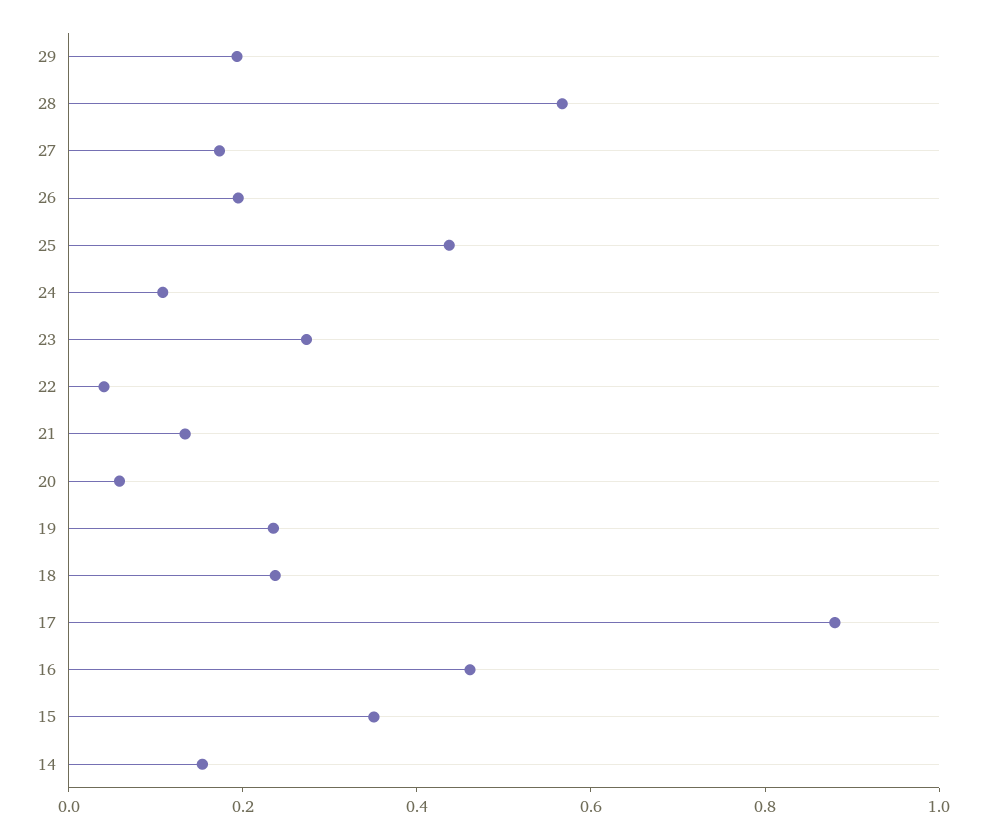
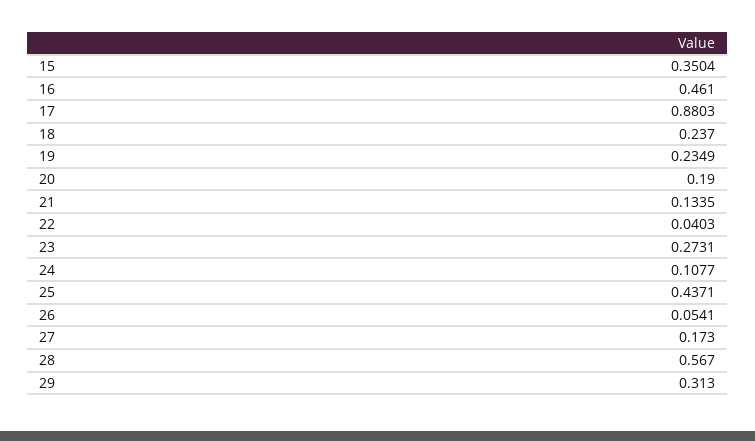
  {
-   "29": 0.2,
+   "29": 0.313,
    "28": 0.567,
    "27": 0.173,
-   "26": 0.2,
+   "26": 0.0541,
    "25": 0.4371,
    "24": 0.1077,
    "23": 0.2731,
    "22": 0.0403,
    "21": 0.1335,
-   "20": 0.05,
+   "20": 0.19,
    "19": 0.2349,
    "18": 0.237,
    "17": 0.8803,
    "16": 0.461,
-   "15": 0.3504,
+   "15": 0.3504
-   "14": 0.15
  }

